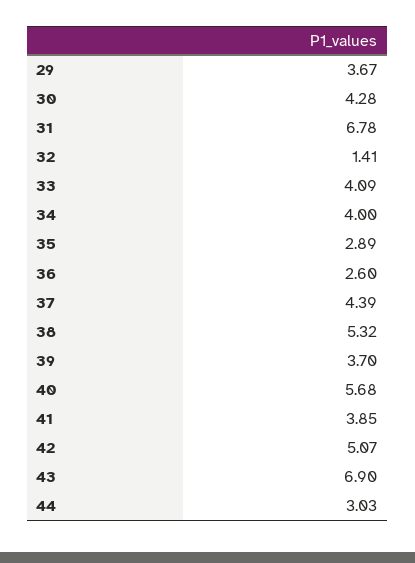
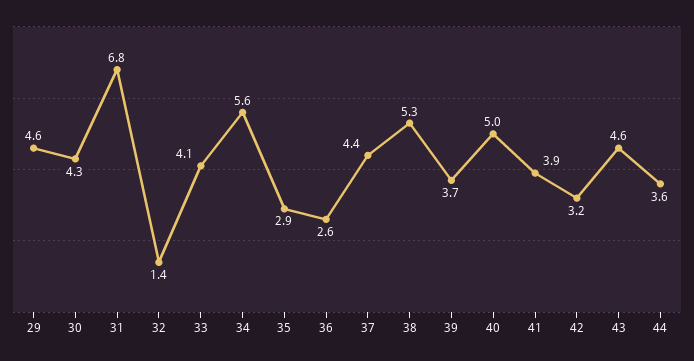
  {
-   "29": 3.67,
+   "29": 4.6,
    "30": 4.28,
    "31": 6.78,
    "32": 1.41,
    "33": 4.09,
-   "34": 4,
+   "34": 5.6,
    "35": 2.89,
    "36": 2.6,
    "37": 4.39,
    "38": 5.32,
    "39": 3.7,
-   "40": 5.68,
+   "40": 5,
    "41": 3.85,
-   "42": 5.07,
+   "42": 3.2,
-   "43": 6.9,
+   "43": 4.6,
-   "44": 3.03
+   "44": 3.6
  }

